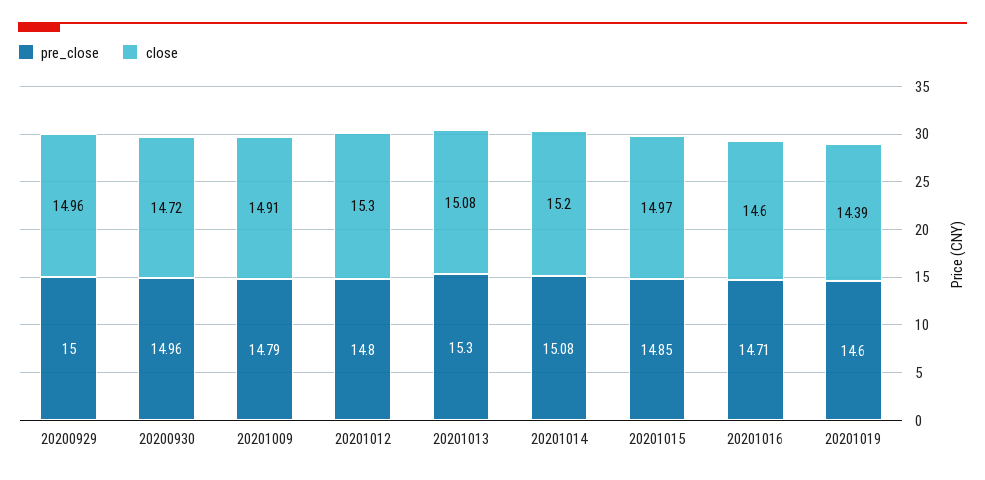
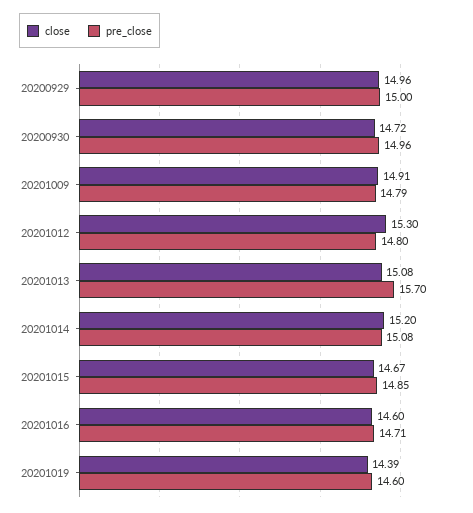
  {
    "pre_close": {
      "20200929": 15,
      "20200930": 14.96,
      "20201009": 14.79,
      "20201012": 14.8,
-     "20201013": 15.3,
+     "20201013": 15.7,
      "20201014": 15.08,
      "20201015": 14.85,
      "20201016": 14.71,
      "20201019": 14.6
    },
    "close": {
      "20200929": 14.96,
      "20200930": 14.72,
      "20201009": 14.91,
      "20201012": 15.3,
      "20201013": 15.08,
      "20201014": 15.2,
-     "20201015": 14.97,
+     "20201015": 14.67,
      "20201016": 14.6,
      "20201019": 14.39
    }
  }

